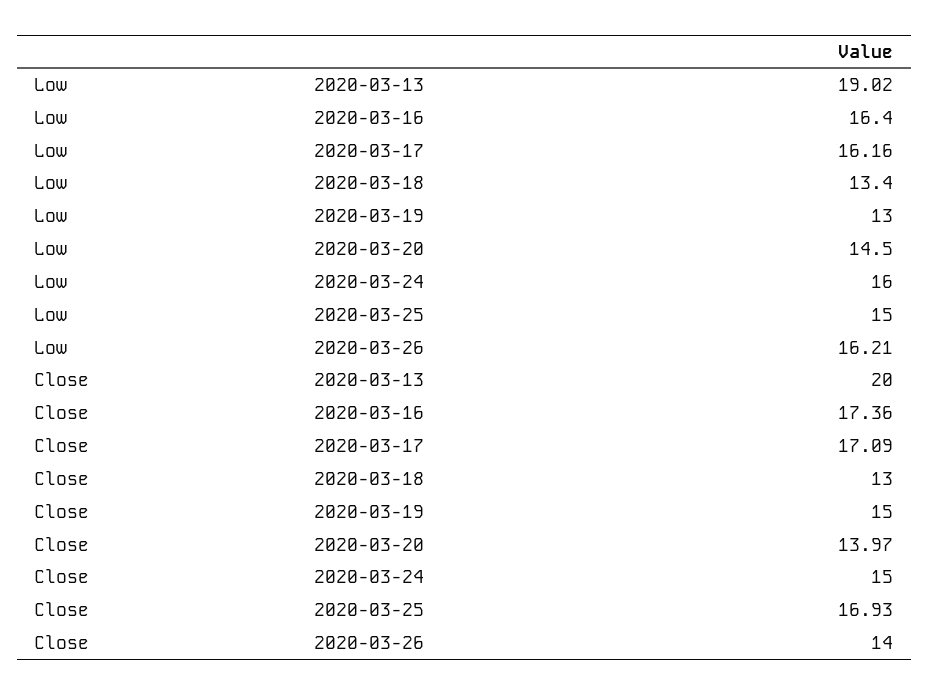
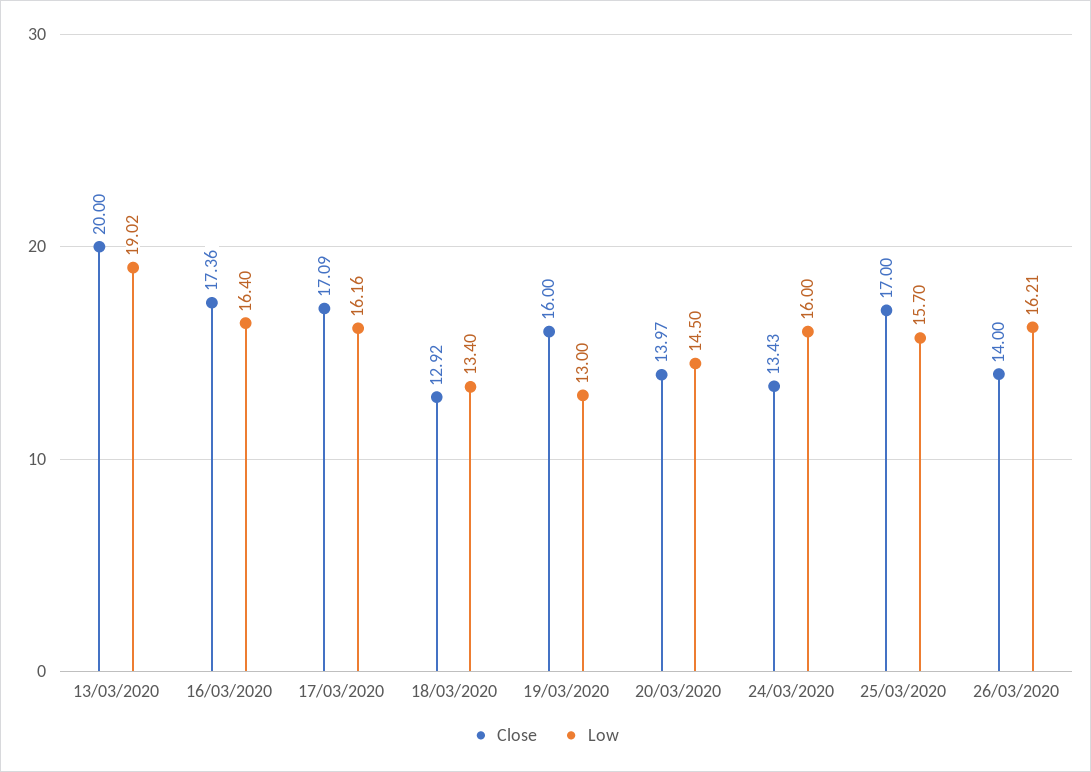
  {
    "Low": {
      "2020-03-13": 19.02,
      "2020-03-16": 16.4,
      "2020-03-17": 16.16,
      "2020-03-18": 13.4,
      "2020-03-19": 13,
      "2020-03-20": 14.5,
      "2020-03-24": 16,
-     "2020-03-25": 15,
+     "2020-03-25": 15.7,
      "2020-03-26": 16.21
    },
    "Close": {
      "2020-03-13": 20,
      "2020-03-16": 17.36,
      "2020-03-17": 17.09,
-     "2020-03-18": 13,
+     "2020-03-18": 12.92,
-     "2020-03-19": 15,
+     "2020-03-19": 16,
      "2020-03-20": 13.97,
-     "2020-03-24": 15,
+     "2020-03-24": 13.43,
-     "2020-03-25": 16.93,
+     "2020-03-25": 17,
      "2020-03-26": 14
    }
  }

